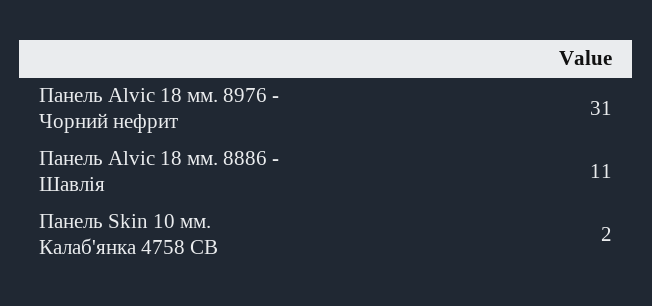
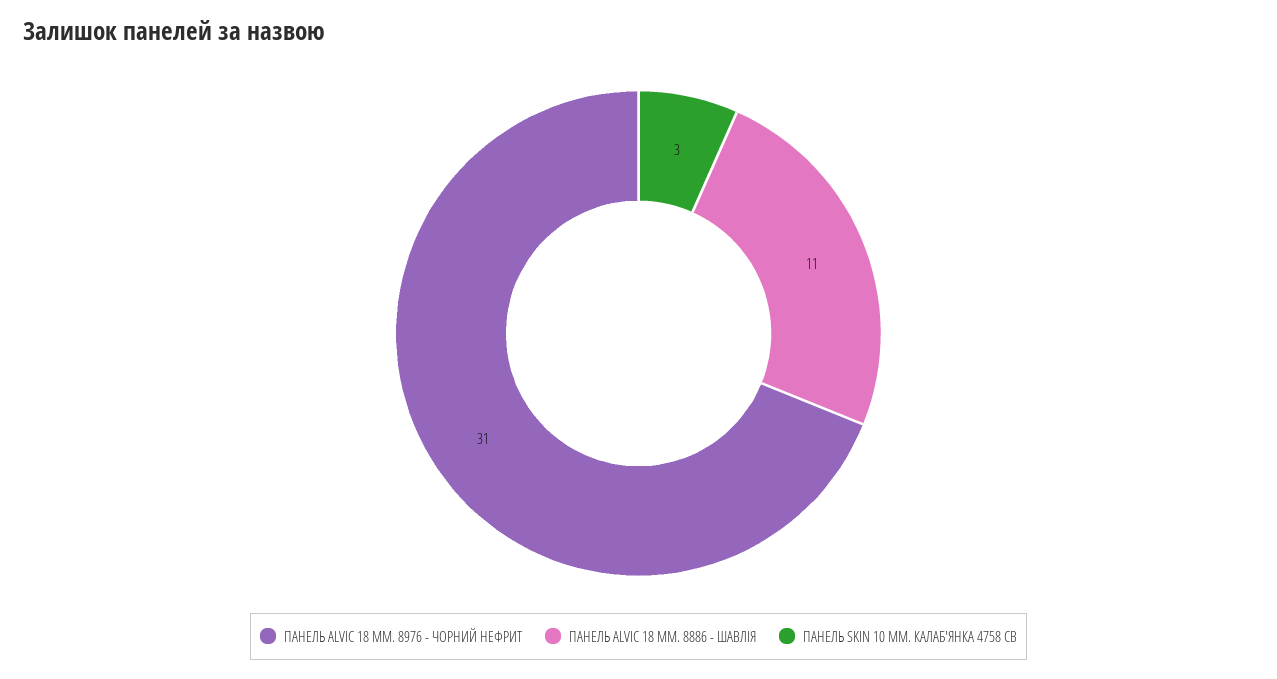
  {
    "Панель Alvic 18 мм. 8976 - Чорний нефрит": 31,
    "Панель Alvic 18 мм. 8886 - Шавлія": 11,
-   "Панель Skin 10 мм. Калаб'янка 4758 CB": 2
+   "Панель Skin 10 мм. Калаб'янка 4758 CB": 3
  }

